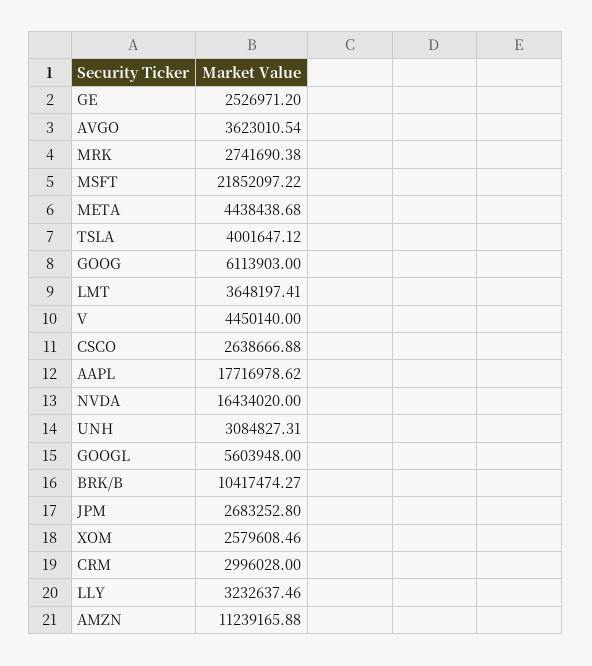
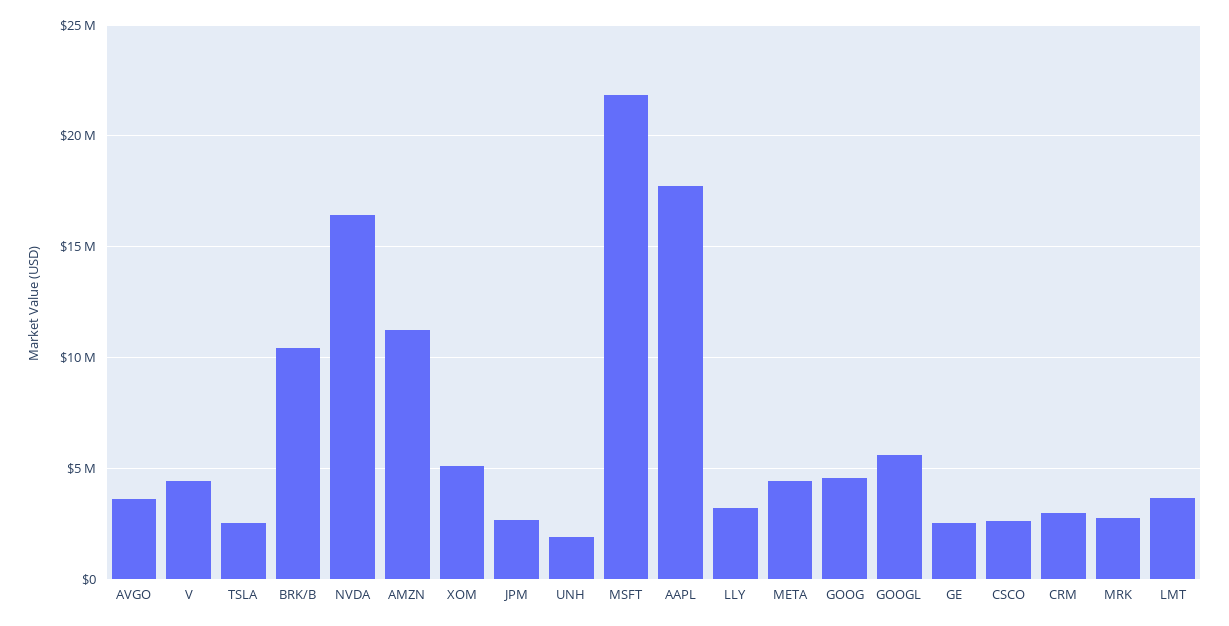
  {
    "GE": 2526971.2,
    "AVGO": 3623010.54,
    "MRK": 2741690.38,
    "MSFT": 21852097.22,
    "META": 4438438.68,
-   "TSLA": 4001647.12,
+   "TSLA": 2500000,
-   "GOOG": 6113903,
+   "GOOG": 4500000,
    "LMT": 3648197.41,
    "V": 4450140,
    "CSCO": 2638666.88,
    "AAPL": 17716978.62,
    "NVDA": 16434020,
-   "UNH": 3084827.31,
+   "UNH": 2000000,
    "GOOGL": 5603948,
    "BRK/B": 10417474.27,
    "JPM": 2683252.8,
-   "XOM": 2579608.46,
+   "XOM": 5000000,
    "CRM": 2996028,
    "LLY": 3232637.46,
    "AMZN": 11239165.88
  }

